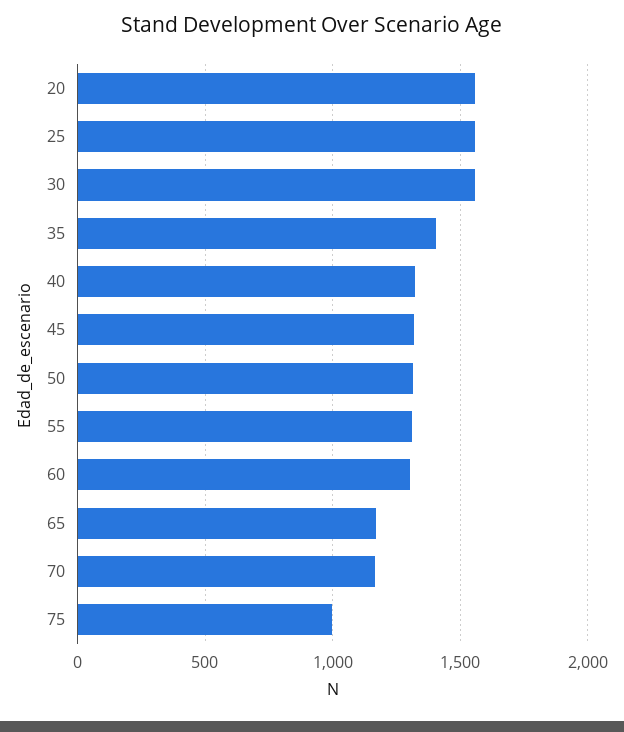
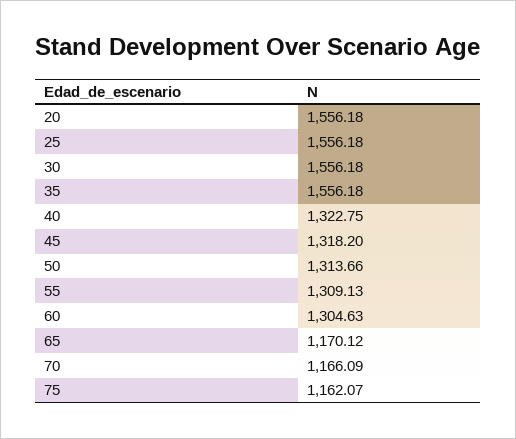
  {
    "20": 1556.18,
    "25": 1556.18,
    "30": 1556.18,
-   "35": 1400,
+   "35": 1556.18,
    "40": 1322.75,
    "45": 1318.2,
    "50": 1313.66,
    "55": 1309.13,
    "60": 1304.63,
    "65": 1170.12,
    "70": 1166.09,
-   "75": 1000
+   "75": 1162.07
  }

